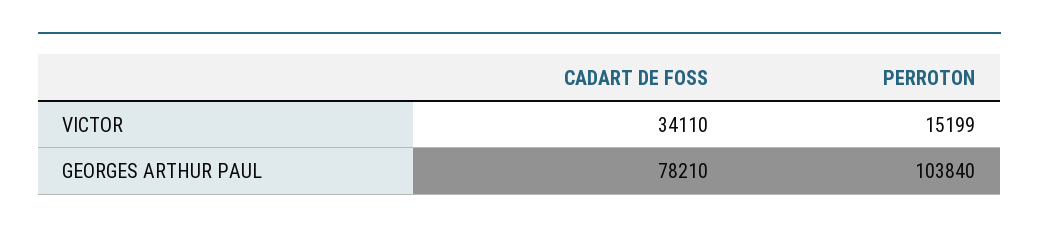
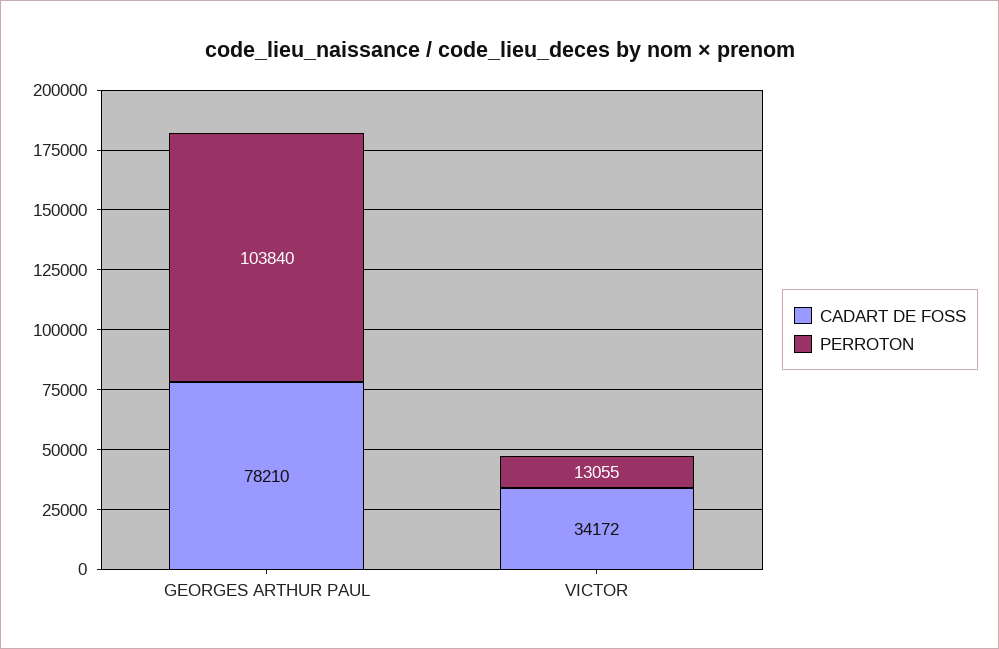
  {
    "CADART DE FOSS": {
-     "VICTOR": 34110,
+     "VICTOR": 34172,
      "GEORGES ARTHUR PAUL": 78210
    },
    "PERROTON": {
-     "VICTOR": 15199,
+     "VICTOR": 13055,
      "GEORGES ARTHUR PAUL": 103840
    }
  }

